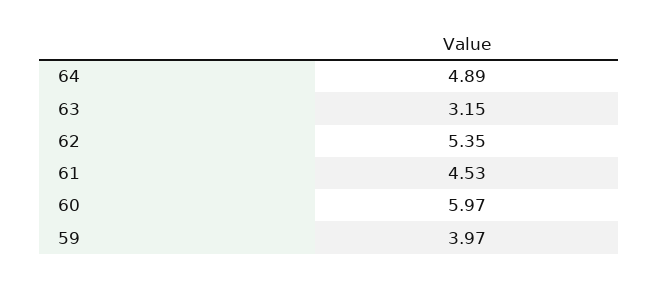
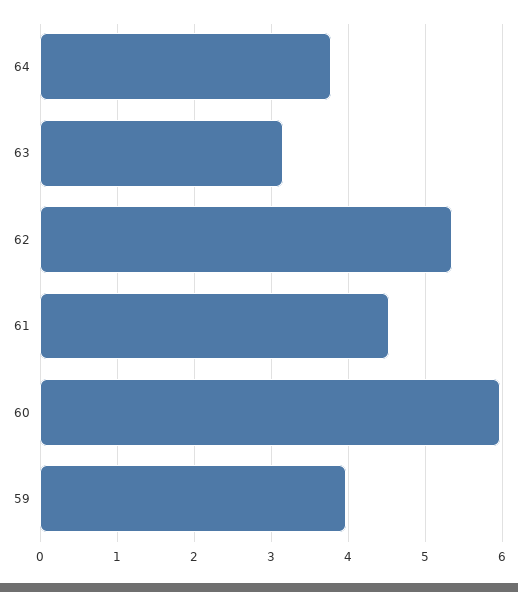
  {
-   "64": 4.89,
+   "64": 3.8,
    "63": 3.15,
    "62": 5.35,
    "61": 4.53,
    "60": 5.97,
    "59": 3.97
  }

